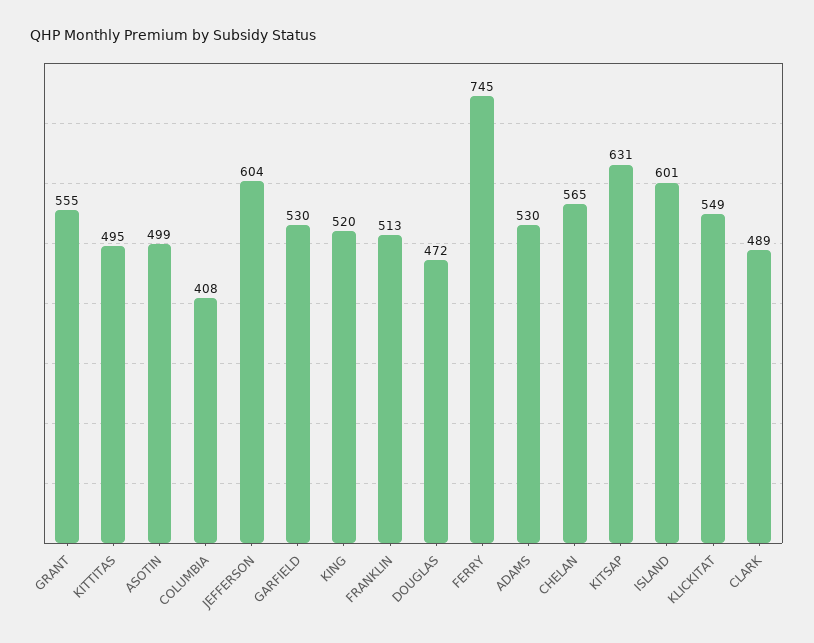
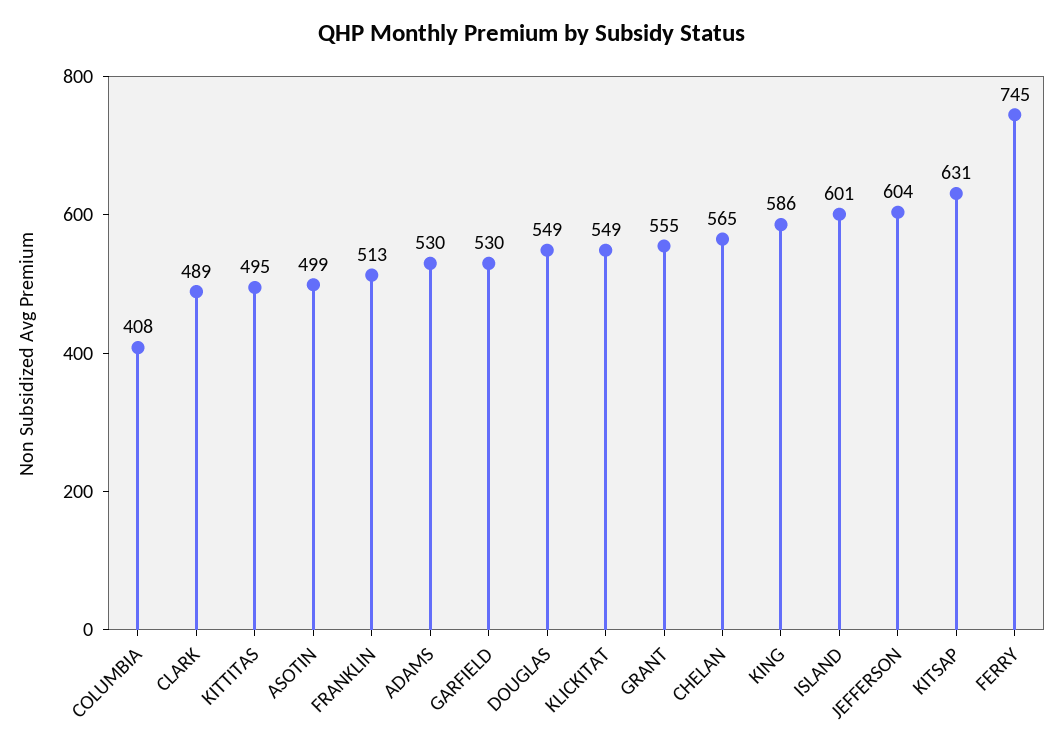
  {
    "GRANT": 555,
    "KITTITAS": 495,
    "ASOTIN": 499,
    "COLUMBIA": 408,
    "JEFFERSON": 604,
    "GARFIELD": 530,
-   "KING": 520,
+   "KING": 586,
    "FRANKLIN": 513,
-   "DOUGLAS": 472,
+   "DOUGLAS": 549,
    "FERRY": 745,
    "ADAMS": 530,
    "CHELAN": 565,
    "KITSAP": 631,
    "ISLAND": 601,
    "KLICKITAT": 549,
    "CLARK": 489
  }

